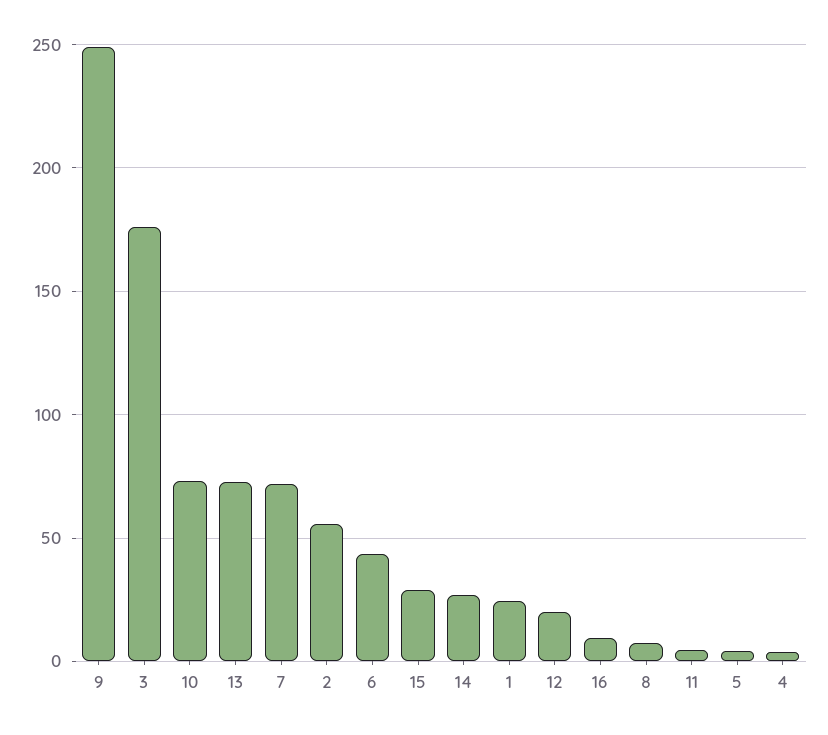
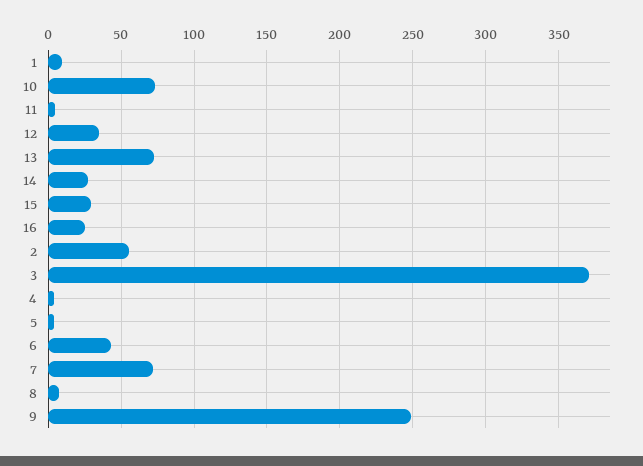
  {
    "9": 250,
-   "3": 175,
+   "3": 370,
    "10": 75,
    "13": 75,
    "7": 70,
    "2": 55,
    "6": 45,
    "15": 30,
    "14": 25,
-   "1": 25,
+   "1": 10,
-   "12": 20,
+   "12": 35,
-   "16": 10,
+   "16": 25,
    "8": 10,
    "11": 5,
    "5": 5,
    "4": 5
  }

